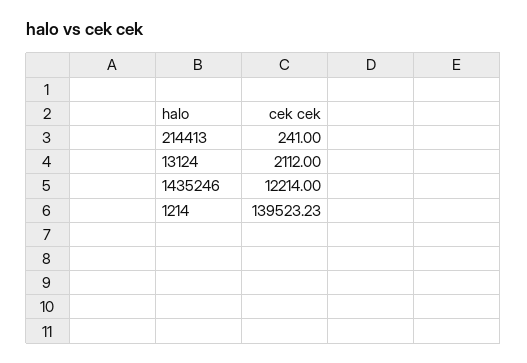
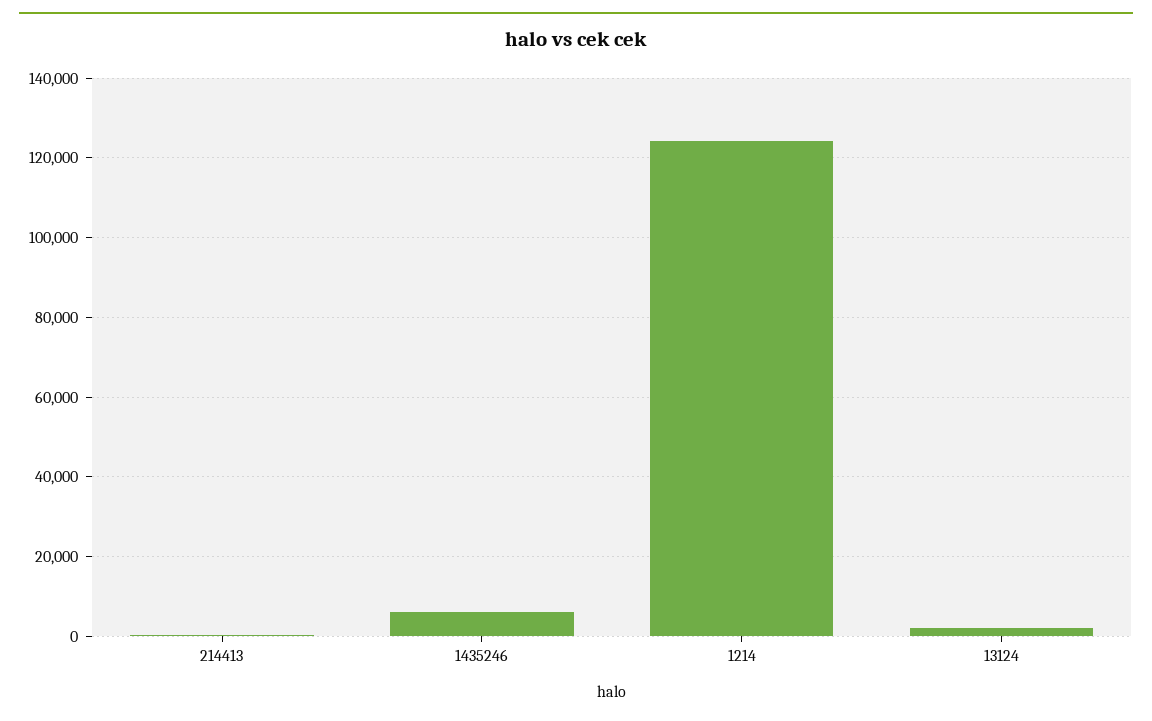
  {
    "214413": 241,
    "13124": 2112,
-   "1435246": 12214,
+   "1435246": 6000,
-   "1214": 139523.23
+   "1214": 124000
  }

